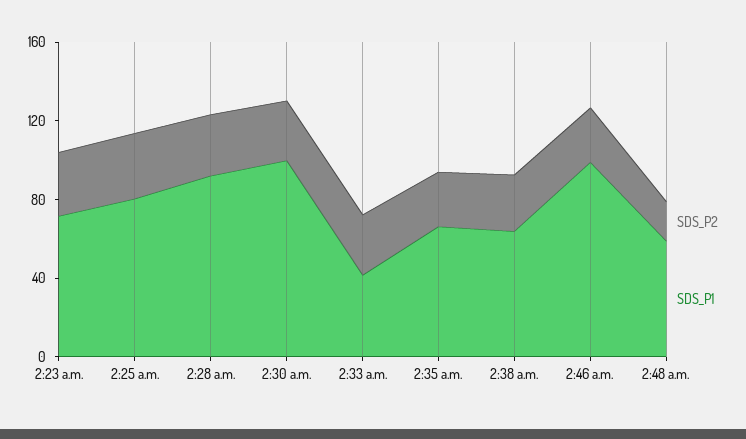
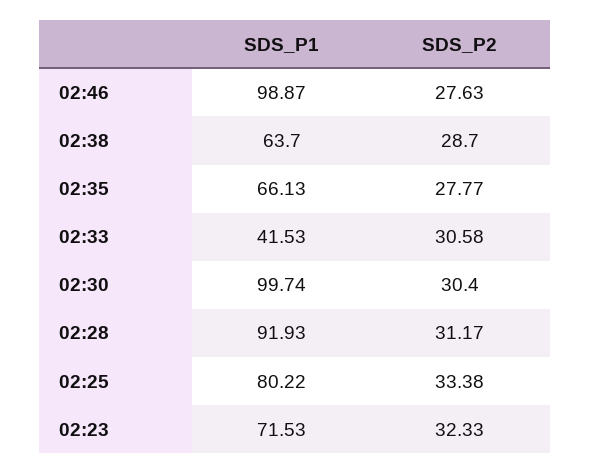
  {
    "SDS_P2": {
      "2:23 a.m.": 32.33,
      "2:25 a.m.": 33.38,
      "2:28 a.m.": 31.17,
      "2:30 a.m.": 30.4,
      "2:33 a.m.": 30.58,
      "2:35 a.m.": 27.77,
      "2:38 a.m.": 28.7,
-     "2:46 a.m.": 27.63,
+     "2:46 a.m.": 27.63
-     "2:48 a.m.": 20
    },
    "SDS_P1": {
      "2:23 a.m.": 71.53,
      "2:25 a.m.": 80.22,
      "2:28 a.m.": 91.93,
      "2:30 a.m.": 99.74,
      "2:33 a.m.": 41.53,
      "2:35 a.m.": 66.13,
      "2:38 a.m.": 63.7,
-     "2:46 a.m.": 98.87,
+     "2:46 a.m.": 98.87
-     "2:48 a.m.": 60
    }
  }

